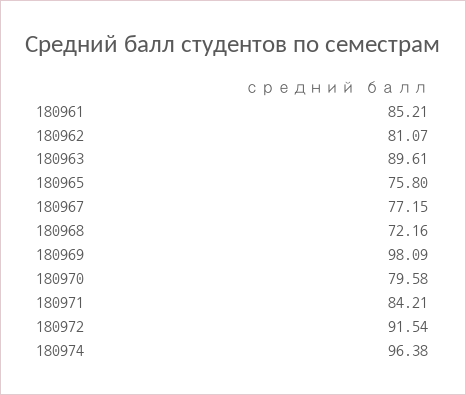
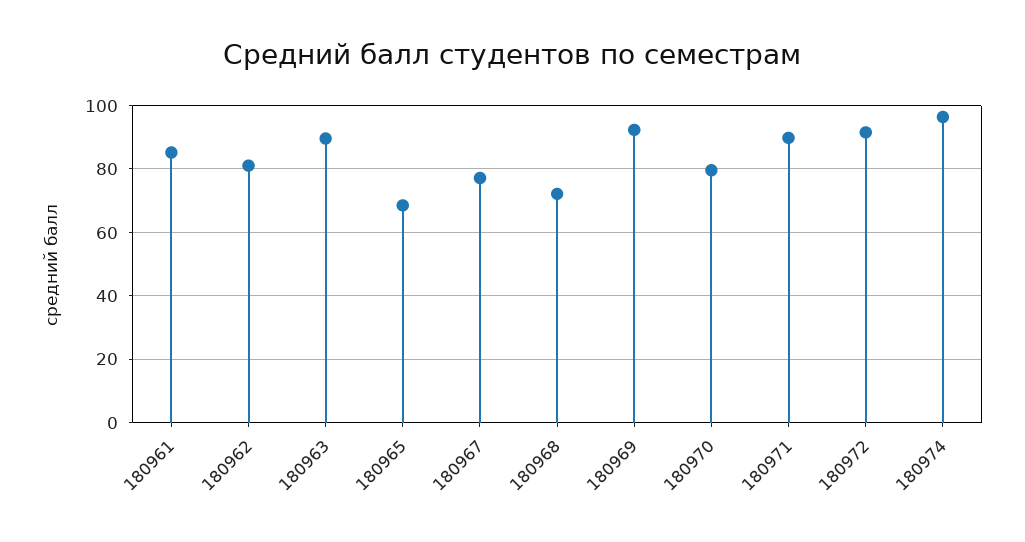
  {
    "180961": 85.21,
    "180962": 81.07,
    "180963": 89.61,
-   "180965": 75.8,
+   "180965": 68,
    "180967": 77.15,
    "180968": 72.16,
-   "180969": 98.09,
+   "180969": 92,
    "180970": 79.58,
-   "180971": 84.21,
+   "180971": 90,
    "180972": 91.54,
    "180974": 96.38
  }

